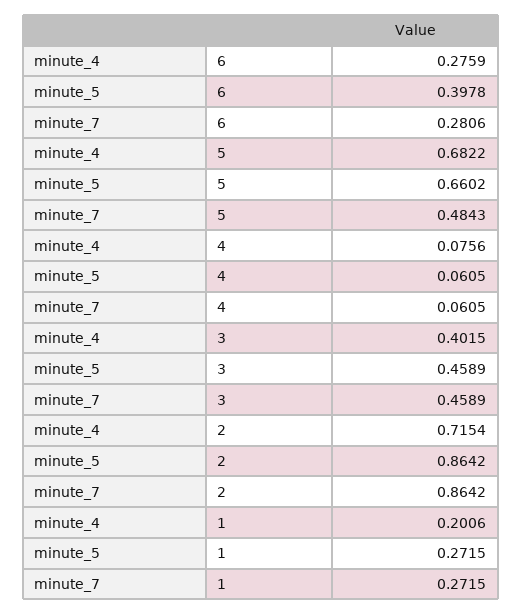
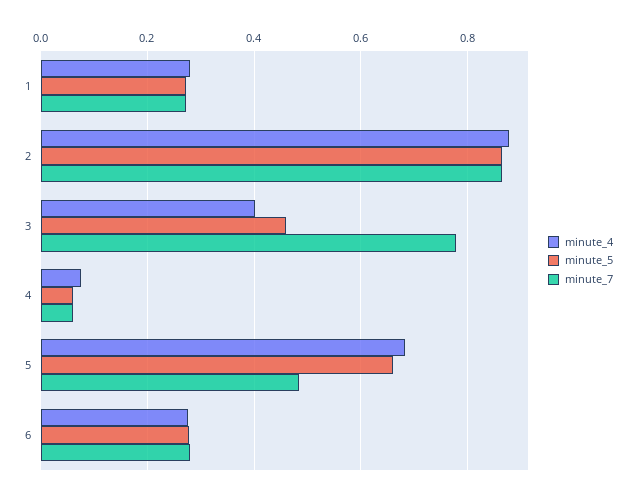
  {
    "minute_4": {
      "6": 0.2759,
      "5": 0.6822,
      "4": 0.0756,
      "3": 0.4015,
-     "2": 0.7154,
+     "2": 0.88,
-     "1": 0.2006
+     "1": 0.28
    },
    "minute_5": {
-     "6": 0.3978,
+     "6": 0.28,
      "5": 0.6602,
      "4": 0.0605,
      "3": 0.4589,
      "2": 0.8642,
      "1": 0.2715
    },
    "minute_7": {
      "6": 0.2806,
      "5": 0.4843,
      "4": 0.0605,
-     "3": 0.4589,
+     "3": 0.78,
      "2": 0.8642,
      "1": 0.2715
    }
  }

